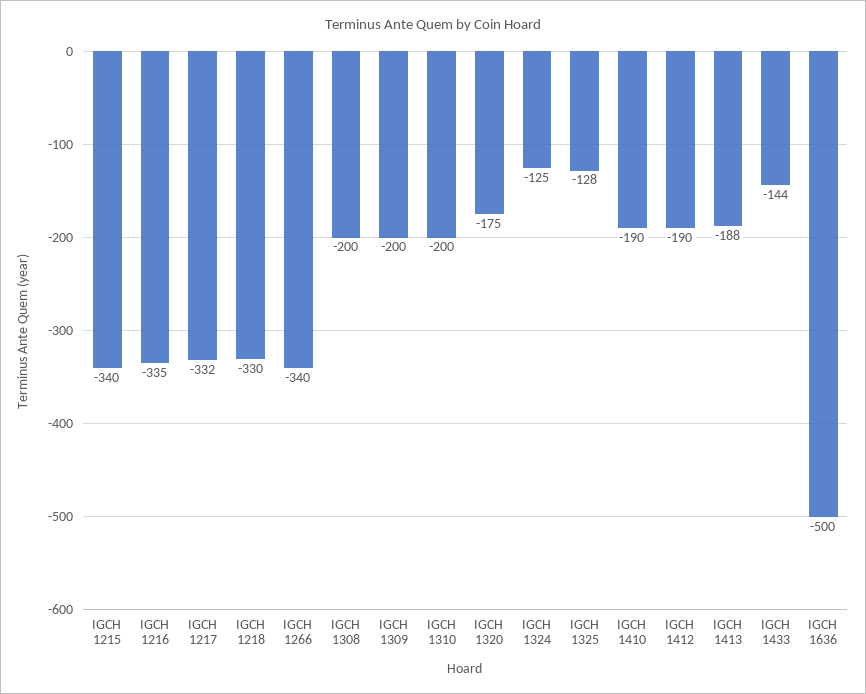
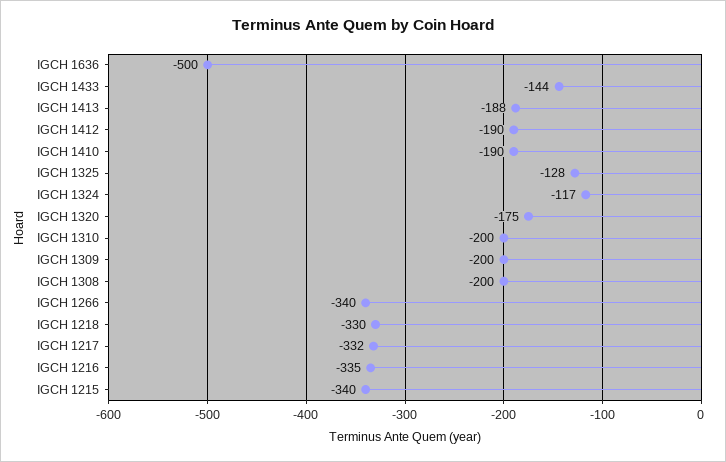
  {
    "IGCH 1215": -340,
    "IGCH 1216": -335,
    "IGCH 1217": -332,
    "IGCH 1218": -330,
    "IGCH 1266": -340,
    "IGCH 1308": -200,
    "IGCH 1309": -200,
    "IGCH 1310": -200,
    "IGCH 1320": -175,
-   "IGCH 1324": -125,
+   "IGCH 1324": -117,
    "IGCH 1325": -128,
    "IGCH 1410": -190,
    "IGCH 1412": -190,
    "IGCH 1413": -188,
    "IGCH 1433": -144,
    "IGCH 1636": -500
  }

